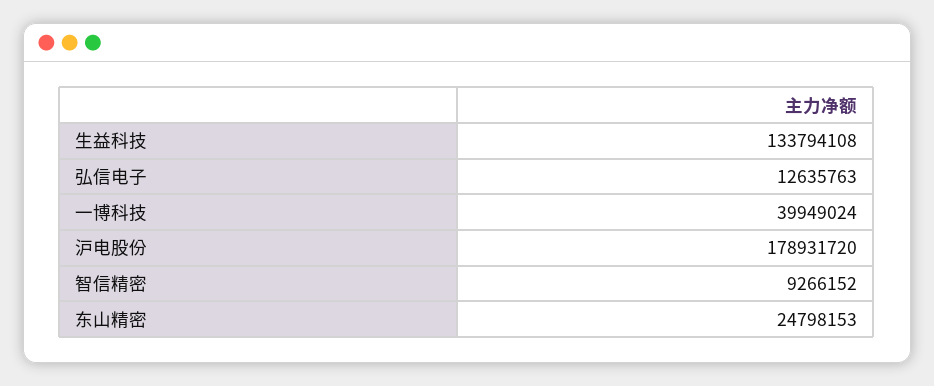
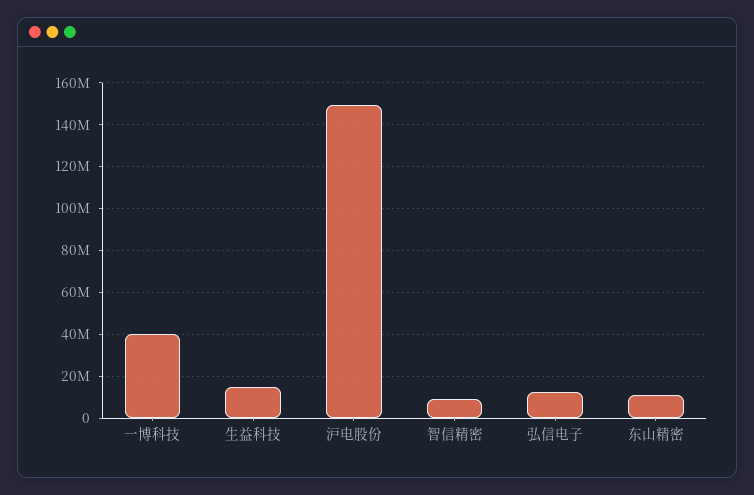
  {
-   "生益科技": 133794108,
+   "生益科技": 15000000,
    "弘信电子": 12635763,
    "一博科技": 39949024,
-   "沪电股份": 178931720,
+   "沪电股份": 150000000,
    "智信精密": 9266152,
-   "东山精密": 24798153
+   "东山精密": 10000000
  }

